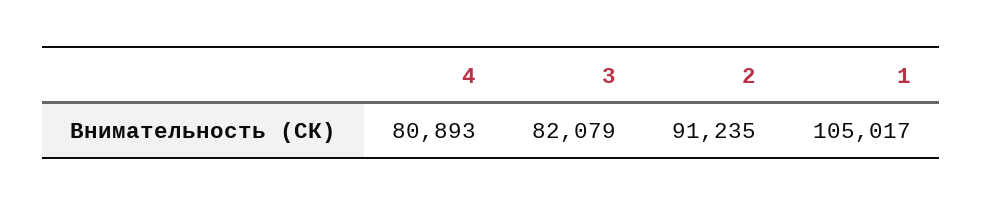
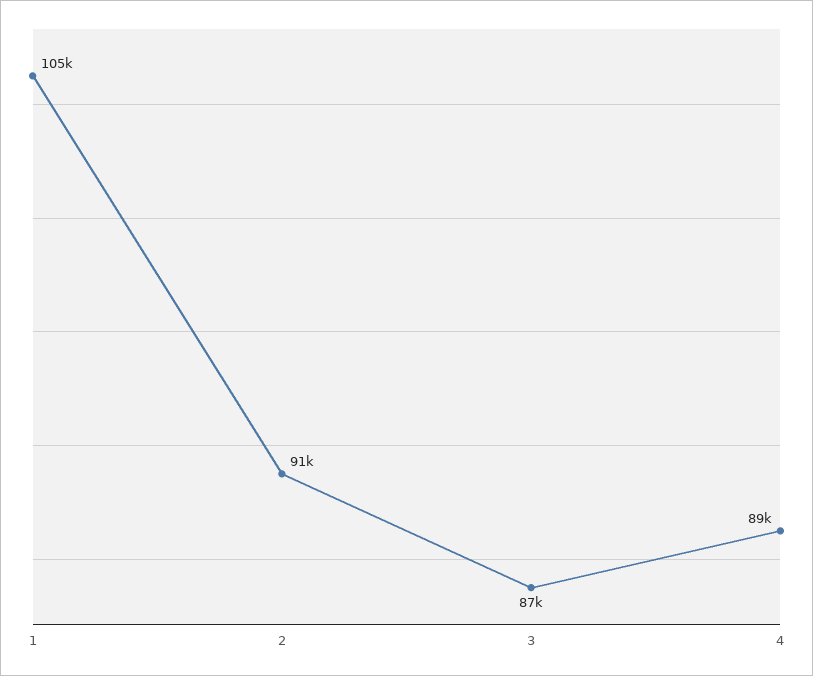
  {
-   "4": 80893,
+   "4": 89000,
-   "3": 82079,
+   "3": 87000,
    "2": 91235,
    "1": 105017
  }

